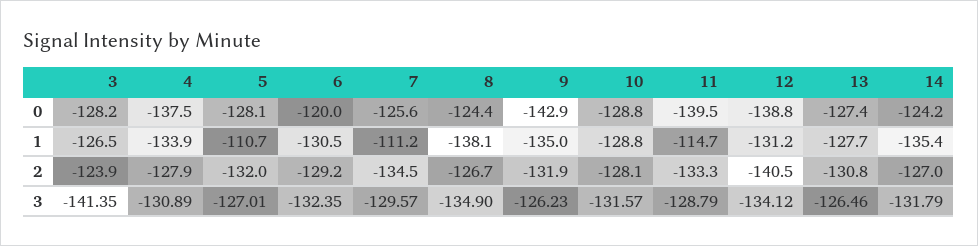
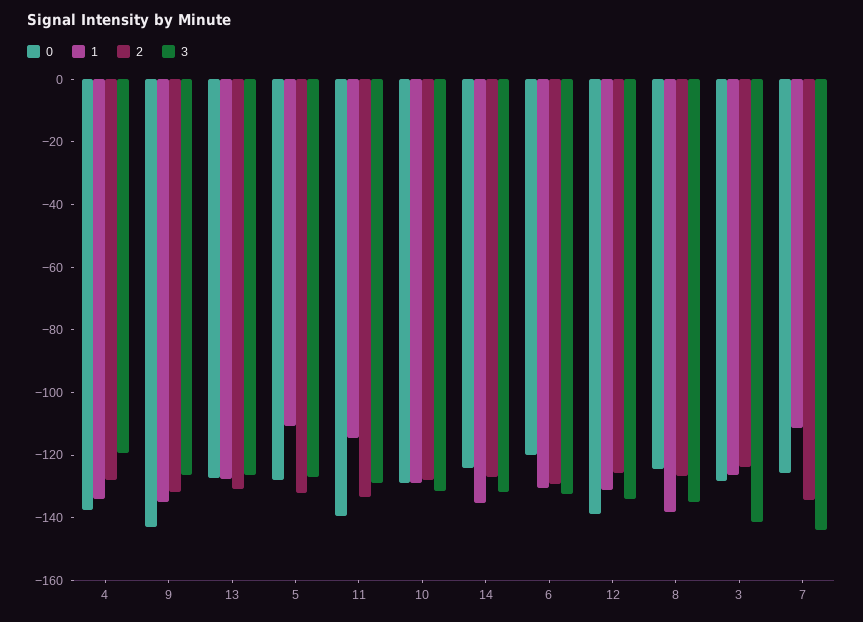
  {
    "0": {
      "3": -128.2,
      "4": -137.5,
      "5": -128.1,
      "6": -120,
      "7": -125.6,
      "8": -124.4,
      "9": -142.9,
      "10": -128.8,
      "11": -139.5,
      "12": -138.8,
      "13": -127.4,
      "14": -124.2
    },
    "1": {
      "3": -126.5,
      "4": -133.9,
      "5": -110.7,
      "6": -130.5,
      "7": -111.2,
      "8": -138.1,
      "9": -135,
      "10": -128.8,
      "11": -114.7,
      "12": -131.2,
      "13": -127.7,
      "14": -135.4
    },
    "2": {
      "3": -123.9,
      "4": -127.9,
      "5": -132,
      "6": -129.2,
      "7": -134.5,
      "8": -126.7,
      "9": -131.9,
      "10": -128.1,
      "11": -133.3,
-     "12": -140.5,
+     "12": -125,
      "13": -130.8,
      "14": -127
    },
    "3": {
      "3": -141.35,
-     "4": -130.89,
+     "4": -120,
      "5": -127.01,
      "6": -132.35,
-     "7": -129.57,
+     "7": -145,
      "8": -134.9,
      "9": -126.23,
      "10": -131.57,
      "11": -128.79,
      "12": -134.12,
      "13": -126.46,
      "14": -131.79
    }
  }

